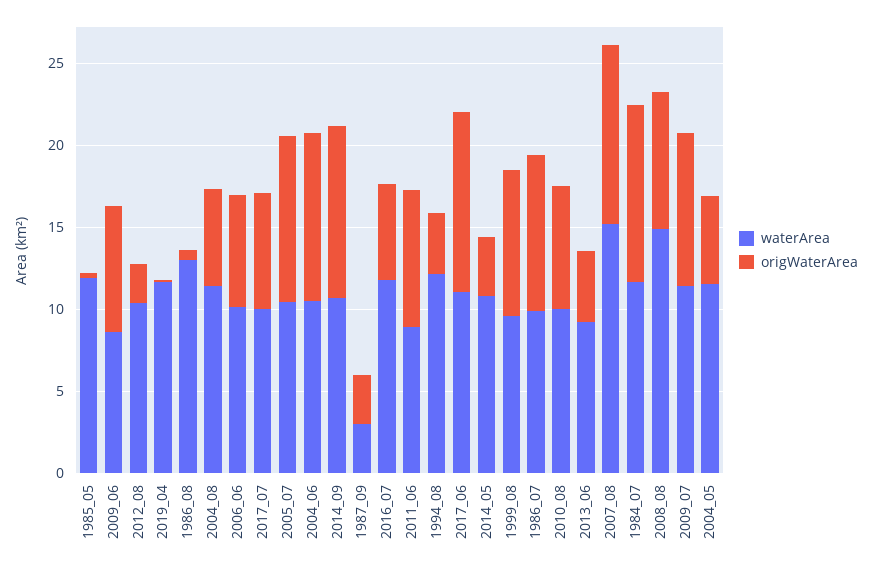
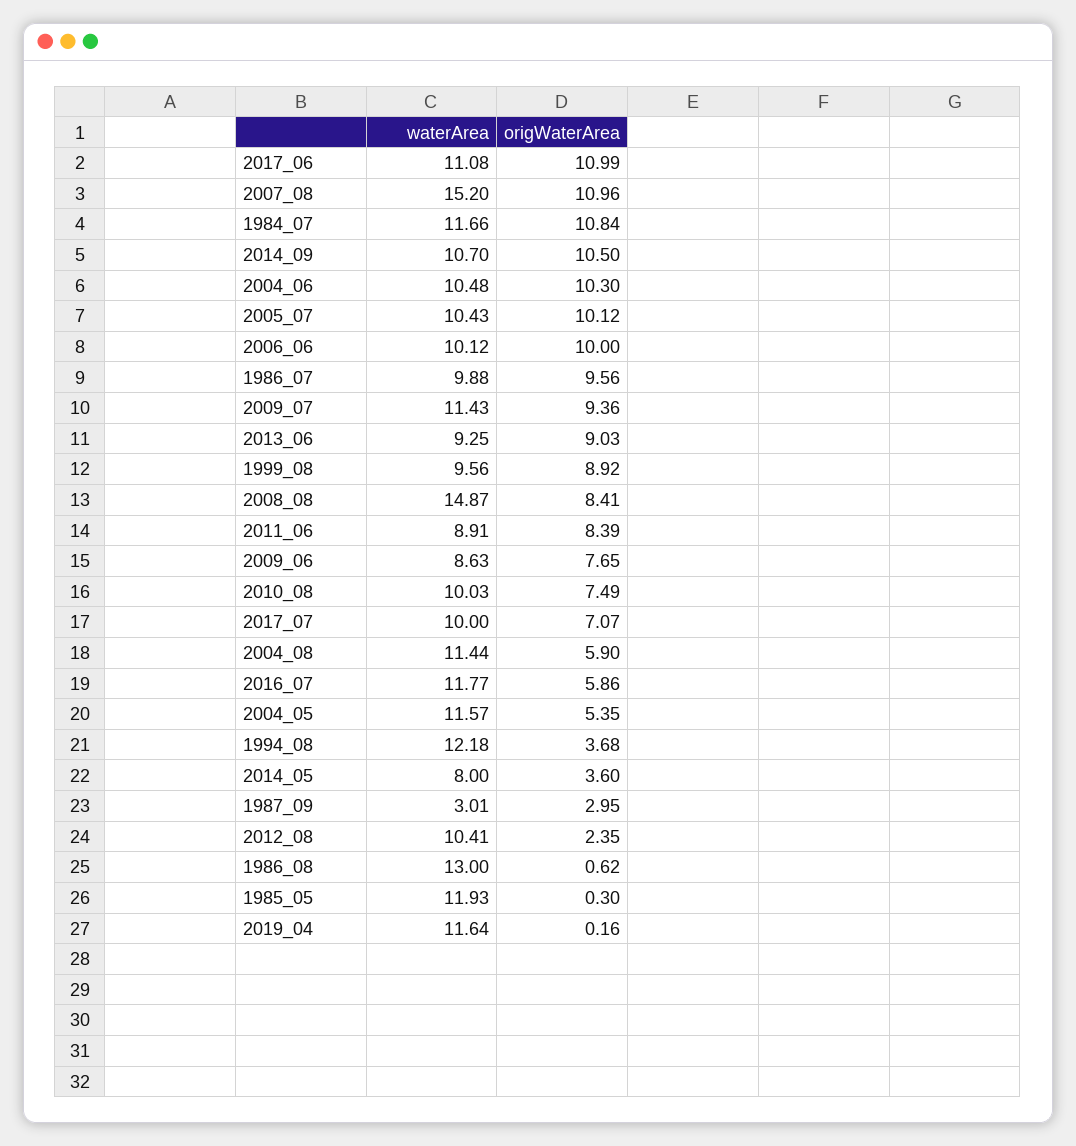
  {
    "waterArea": {
      "1985_05": 11.93,
      "2009_06": 8.63,
      "2012_08": 10.41,
      "2019_04": 11.64,
      "1986_08": 13,
      "2004_08": 11.44,
      "2006_06": 10.12,
      "2017_07": 10,
      "2005_07": 10.43,
      "2004_06": 10.48,
      "2014_09": 10.7,
      "1987_09": 3.01,
      "2016_07": 11.77,
      "2011_06": 8.91,
      "1994_08": 12.18,
      "2017_06": 11.08,
-     "2014_05": 11,
+     "2014_05": 8,
      "1999_08": 9.56,
      "1986_07": 9.88,
      "2010_08": 10.03,
      "2013_06": 9.25,
      "2007_08": 15.2,
      "1984_07": 11.66,
      "2008_08": 14.87,
      "2009_07": 11.43,
      "2004_05": 11.57
    },
    "origWaterArea": {
      "1985_05": 0.3,
      "2009_06": 7.65,
      "2012_08": 2.35,
      "2019_04": 0.16,
      "1986_08": 0.62,
      "2004_08": 5.9,
-     "2006_06": 7,
+     "2006_06": 10,
      "2017_07": 7.07,
      "2005_07": 10.12,
      "2004_06": 10.3,
      "2014_09": 10.5,
      "1987_09": 2.95,
      "2016_07": 5.86,
      "2011_06": 8.39,
      "1994_08": 3.68,
      "2017_06": 10.99,
      "2014_05": 3.6,
      "1999_08": 8.92,
      "1986_07": 9.56,
      "2010_08": 7.49,
-     "2013_06": 4,
+     "2013_06": 9.03,
      "2007_08": 10.96,
      "1984_07": 10.84,
      "2008_08": 8.41,
      "2009_07": 9.36,
      "2004_05": 5.35
    }
  }

